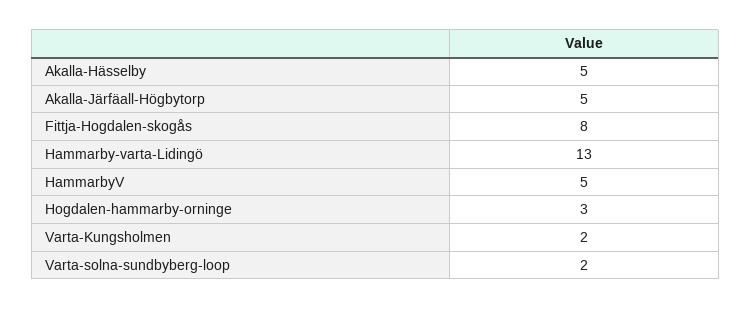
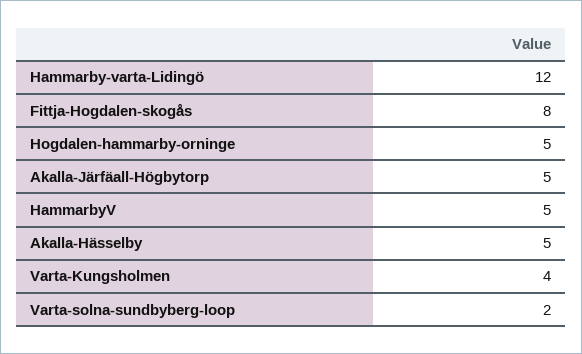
  {
    "Akalla-Hässelby": 5,
    "Akalla-Järfäall-Högbytorp": 5,
    "Fittja-Hogdalen-skogås": 8,
-   "Hammarby-varta-Lidingö": 13,
+   "Hammarby-varta-Lidingö": 12,
    "HammarbyV": 5,
-   "Hogdalen-hammarby-orninge": 3,
+   "Hogdalen-hammarby-orninge": 5,
-   "Varta-Kungsholmen": 2,
+   "Varta-Kungsholmen": 4,
    "Varta-solna-sundbyberg-loop": 2
  }

